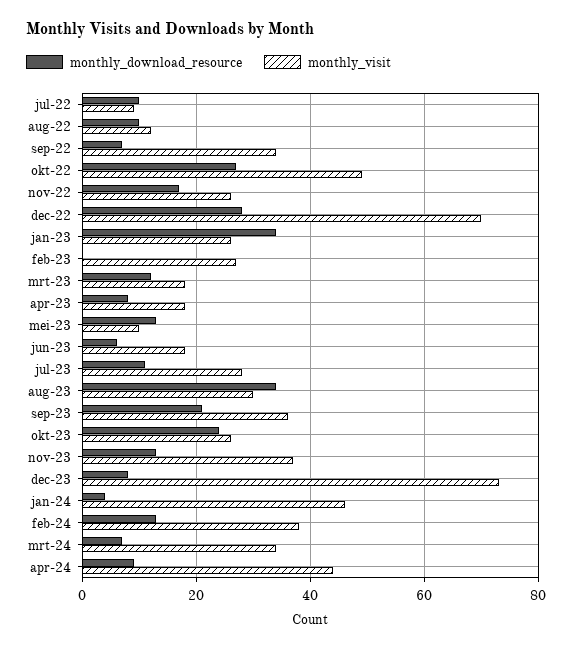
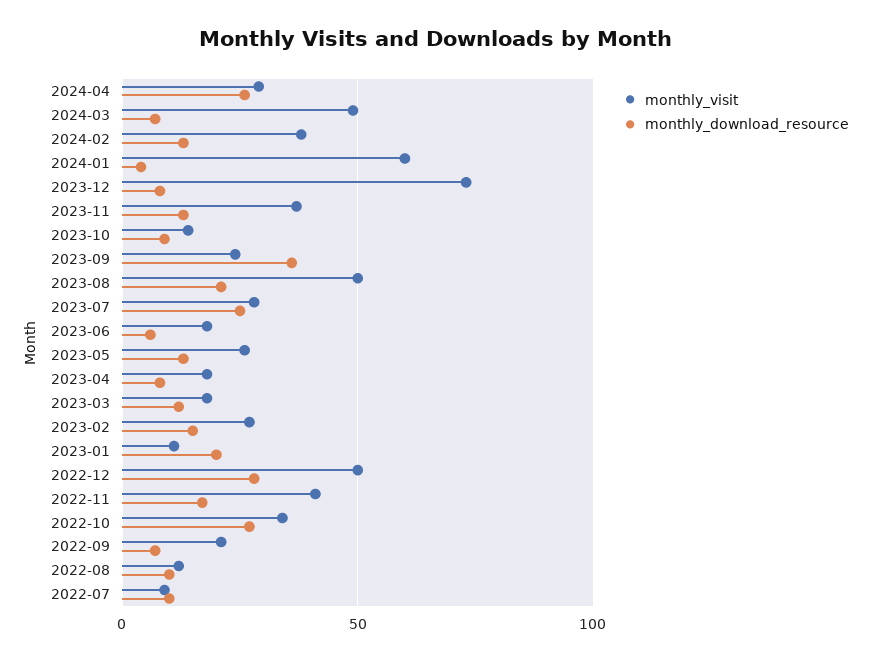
  {
    "monthly_download_resource": {
      "jul-22": 10,
      "aug-22": 10,
      "sep-22": 5,
      "okt-22": 25,
      "nov-22": 15,
      "dec-22": 30,
-     "jan-23": 35,
+     "jan-23": 20,
-     "feb-23": 0,
+     "feb-23": 15,
      "mrt-23": 10,
      "apr-23": 10,
      "mei-23": 15,
      "jun-23": 5,
-     "jul-23": 10,
+     "jul-23": 25,
-     "aug-23": 35,
+     "aug-23": 20,
-     "sep-23": 20,
+     "sep-23": 35,
-     "okt-23": 25,
+     "okt-23": 10,
      "nov-23": 15,
      "dec-23": 10,
      "jan-24": 5,
      "feb-24": 15,
      "mrt-24": 5,
-     "apr-24": 10
+     "apr-24": 25
    },
    "monthly_visit": {
      "jul-22": 10,
      "aug-22": 10,
-     "sep-22": 35,
+     "sep-22": 20,
-     "okt-22": 50,
+     "okt-22": 35,
-     "nov-22": 25,
+     "nov-22": 40,
-     "dec-22": 70,
+     "dec-22": 50,
-     "jan-23": 25,
+     "jan-23": 10,
      "feb-23": 25,
      "mrt-23": 20,
      "apr-23": 20,
-     "mei-23": 10,
+     "mei-23": 25,
      "jun-23": 20,
      "jul-23": 30,
-     "aug-23": 30,
+     "aug-23": 50,
-     "sep-23": 35,
+     "sep-23": 25,
-     "okt-23": 25,
+     "okt-23": 15,
      "nov-23": 35,
      "dec-23": 75,
-     "jan-24": 45,
+     "jan-24": 60,
      "feb-24": 40,
-     "mrt-24": 35,
+     "mrt-24": 50,
-     "apr-24": 45
+     "apr-24": 30
    }
  }

